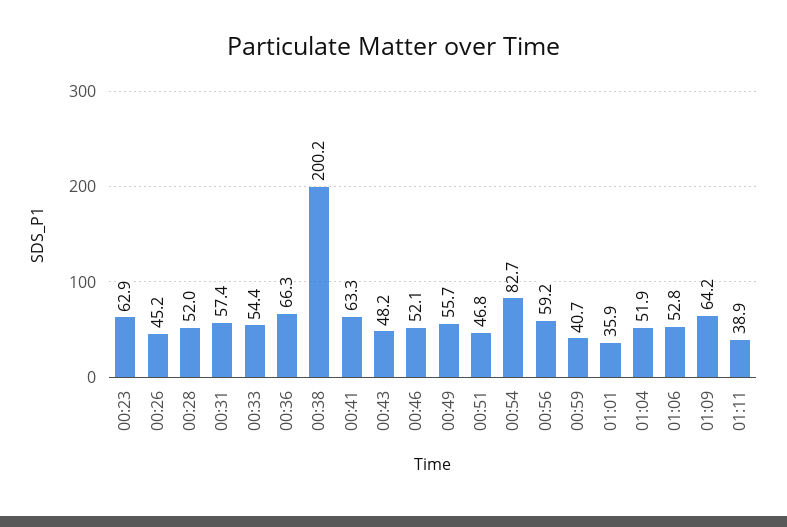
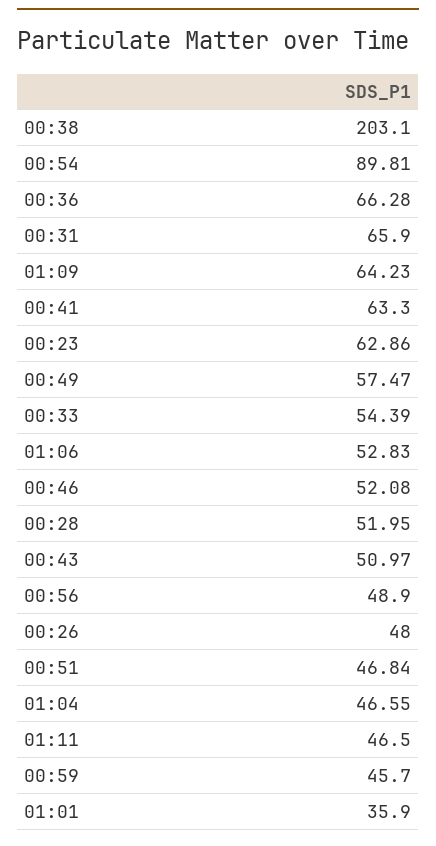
  {
    "00:23": 62.86,
-   "00:26": 45.2,
+   "00:26": 48,
    "00:28": 51.95,
-   "00:31": 57.4,
+   "00:31": 65.9,
    "00:33": 54.39,
    "00:36": 66.28,
-   "00:38": 200.2,
+   "00:38": 203.1,
    "00:41": 63.3,
-   "00:43": 48.2,
+   "00:43": 50.97,
    "00:46": 52.08,
-   "00:49": 55.7,
+   "00:49": 57.47,
    "00:51": 46.84,
-   "00:54": 82.7,
+   "00:54": 89.81,
-   "00:56": 59.2,
+   "00:56": 48.9,
-   "00:59": 40.7,
+   "00:59": 45.7,
    "01:01": 35.9,
-   "01:04": 51.9,
+   "01:04": 46.55,
    "01:06": 52.83,
    "01:09": 64.23,
-   "01:11": 38.9
+   "01:11": 46.5
  }

